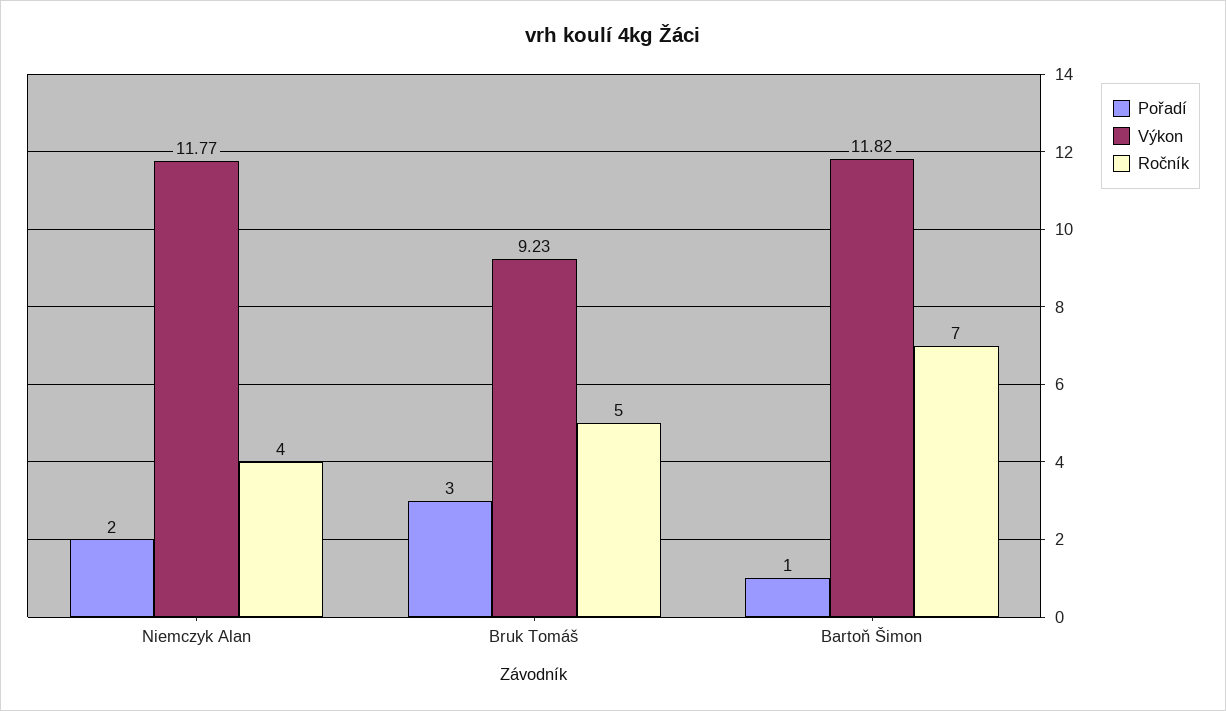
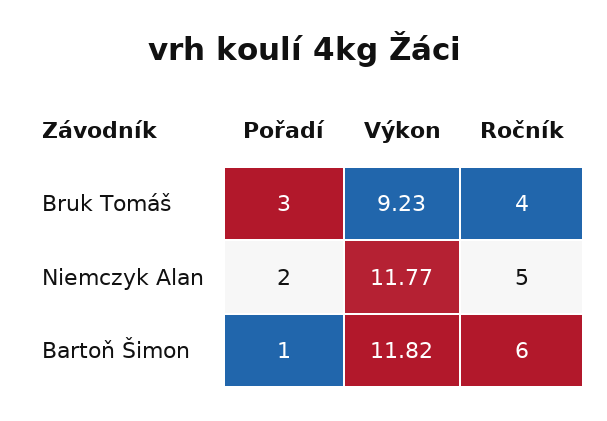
  {
    "Pořadí": {
      "Niemczyk Alan": 2,
      "Bruk Tomáš": 3,
      "Bartoň Šimon": 1
    },
    "Výkon": {
      "Niemczyk Alan": 11.77,
      "Bruk Tomáš": 9.23,
      "Bartoň Šimon": 11.82
    },
    "Ročník": {
-     "Niemczyk Alan": 4,
+     "Niemczyk Alan": 5,
-     "Bruk Tomáš": 5,
+     "Bruk Tomáš": 4,
-     "Bartoň Šimon": 7
+     "Bartoň Šimon": 6
    }
  }

